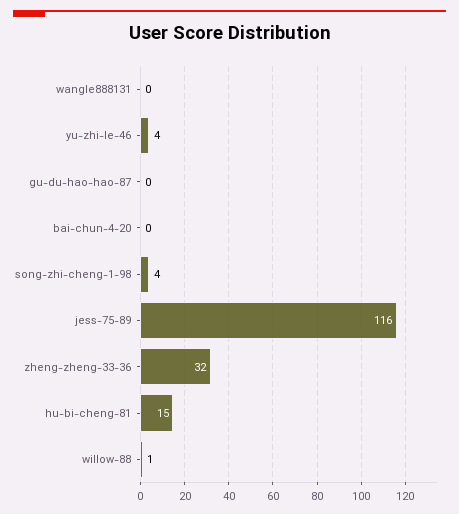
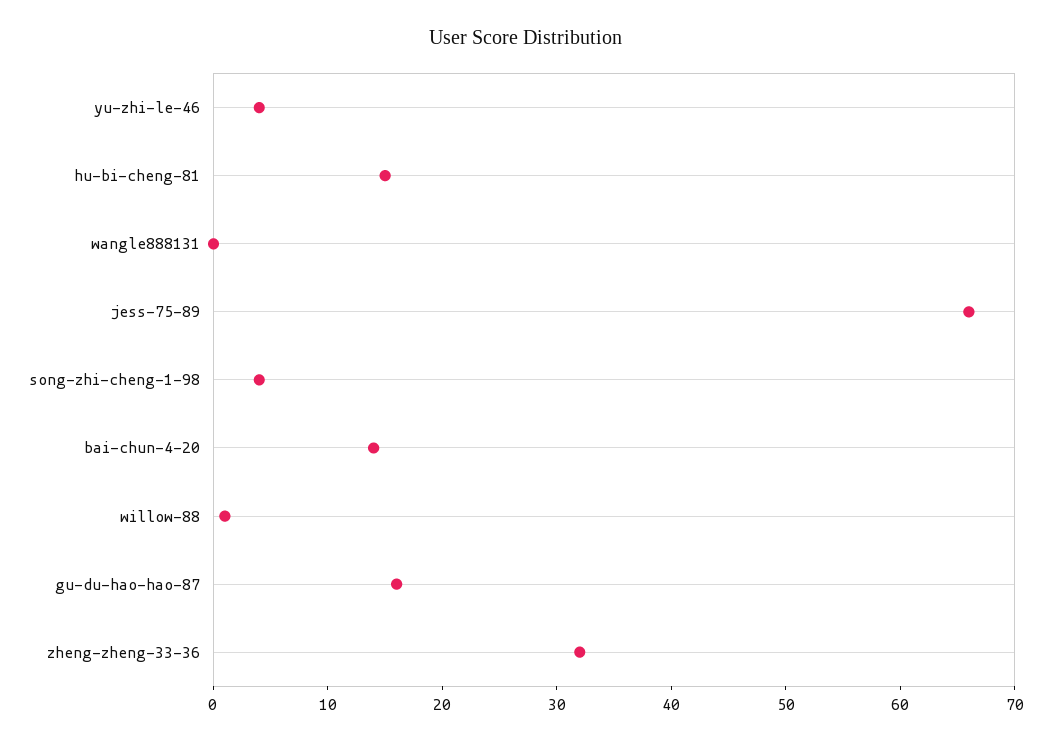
  {
    "wangle888131": 0,
    "yu-zhi-le-46": 4,
-   "gu-du-hao-hao-87": 0,
+   "gu-du-hao-hao-87": 16,
-   "bai-chun-4-20": 0,
+   "bai-chun-4-20": 14,
    "song-zhi-cheng-1-98": 4,
-   "jess-75-89": 116,
+   "jess-75-89": 66,
    "zheng-zheng-33-36": 32,
    "hu-bi-cheng-81": 15,
    "willow-88": 1
  }

